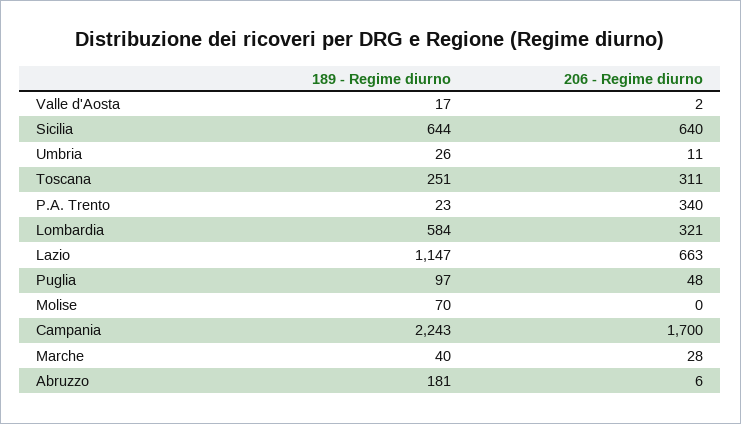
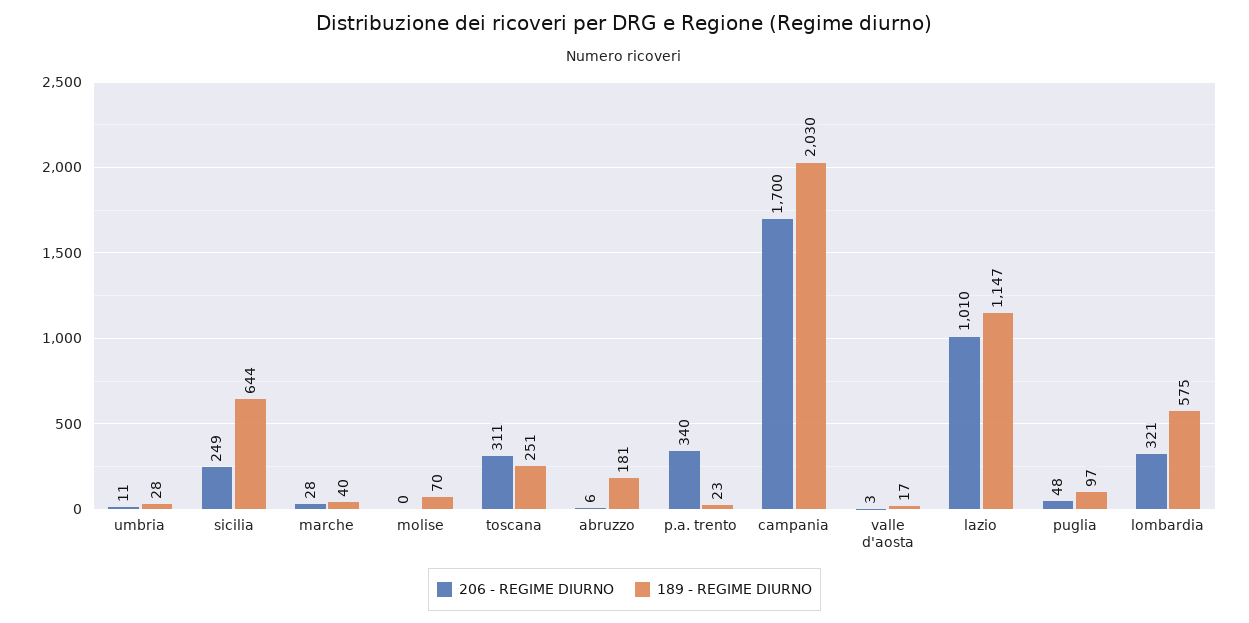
  {
    "189 - Regime diurno": {
      "Valle d'Aosta": 17,
      "Sicilia": 644,
-     "Umbria": 26,
+     "Umbria": 28,
      "Toscana": 251,
      "P.A. Trento": 23,
-     "Lombardia": 584,
+     "Lombardia": 575,
      "Lazio": 1147,
      "Puglia": 97,
      "Molise": 70,
-     "Campania": 2243,
+     "Campania": 2030,
      "Marche": 40,
      "Abruzzo": 181
    },
    "206 - Regime diurno": {
-     "Valle d'Aosta": 2,
+     "Valle d'Aosta": 3,
-     "Sicilia": 640,
+     "Sicilia": 249,
      "Umbria": 11,
      "Toscana": 311,
      "P.A. Trento": 340,
      "Lombardia": 321,
-     "Lazio": 663,
+     "Lazio": 1010,
      "Puglia": 48,
      "Molise": 0,
      "Campania": 1700,
      "Marche": 28,
      "Abruzzo": 6
    }
  }

